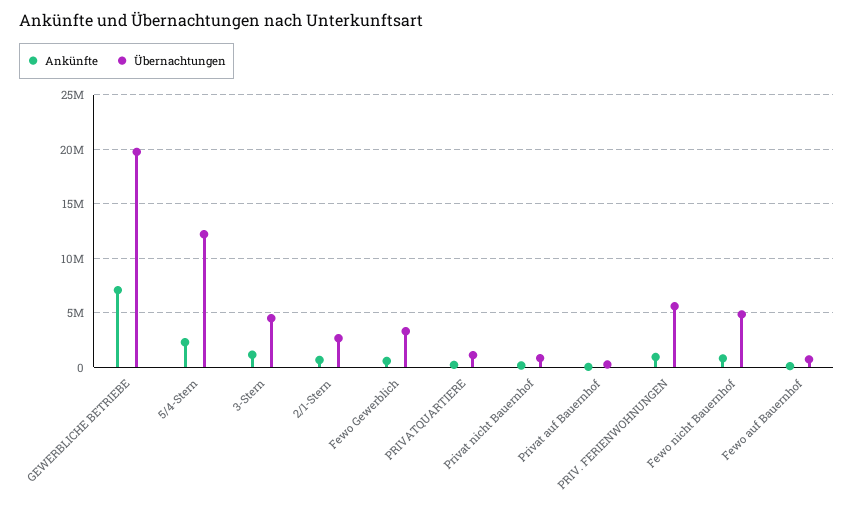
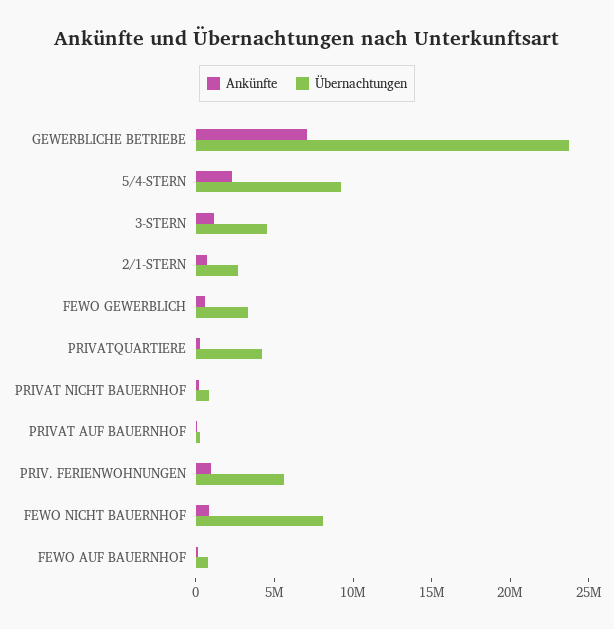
  {
    "Ankünfte": {
      "GEWERBLICHE BETRIEBE": 7000000,
      "5/4-Stern": 2000000,
      "3-Stern": 1000000,
      "2/1-Stern": 1000000,
      "Fewo Gewerblich": 1000000,
      "PRIVATQUARTIERE": 0,
      "Privat nicht Bauernhof": 0,
      "Privat auf Bauernhof": 0,
      "PRIV. FERIENWOHNUNGEN": 1000000,
      "Fewo nicht Bauernhof": 1000000,
      "Fewo auf Bauernhof": 0
    },
    "Übernachtungen": {
-     "GEWERBLICHE BETRIEBE": 20000000,
+     "GEWERBLICHE BETRIEBE": 24000000,
-     "5/4-Stern": 12000000,
+     "5/4-Stern": 9000000,
      "3-Stern": 5000000,
      "2/1-Stern": 3000000,
      "Fewo Gewerblich": 3000000,
-     "PRIVATQUARTIERE": 1000000,
+     "PRIVATQUARTIERE": 4000000,
      "Privat nicht Bauernhof": 1000000,
      "Privat auf Bauernhof": 0,
      "PRIV. FERIENWOHNUNGEN": 6000000,
-     "Fewo nicht Bauernhof": 5000000,
+     "Fewo nicht Bauernhof": 8000000,
      "Fewo auf Bauernhof": 1000000
    }
  }

